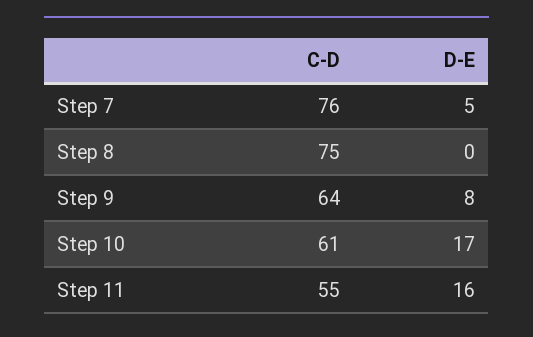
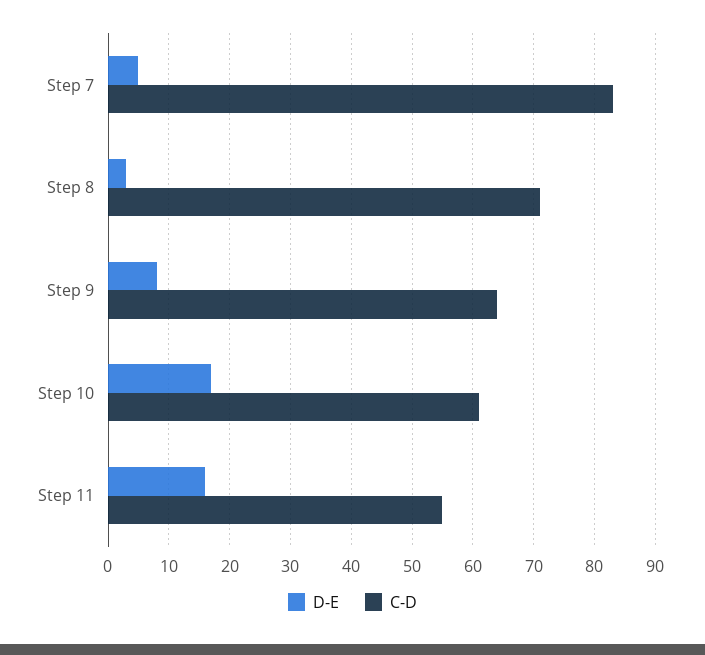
  {
    "C-D": {
-     "Step 7": 76,
+     "Step 7": 83,
-     "Step 8": 75,
+     "Step 8": 71,
      "Step 9": 64,
      "Step 10": 61,
      "Step 11": 55
    },
    "D-E": {
      "Step 7": 5,
-     "Step 8": 0,
+     "Step 8": 3,
      "Step 9": 8,
      "Step 10": 17,
      "Step 11": 16
    }
  }

